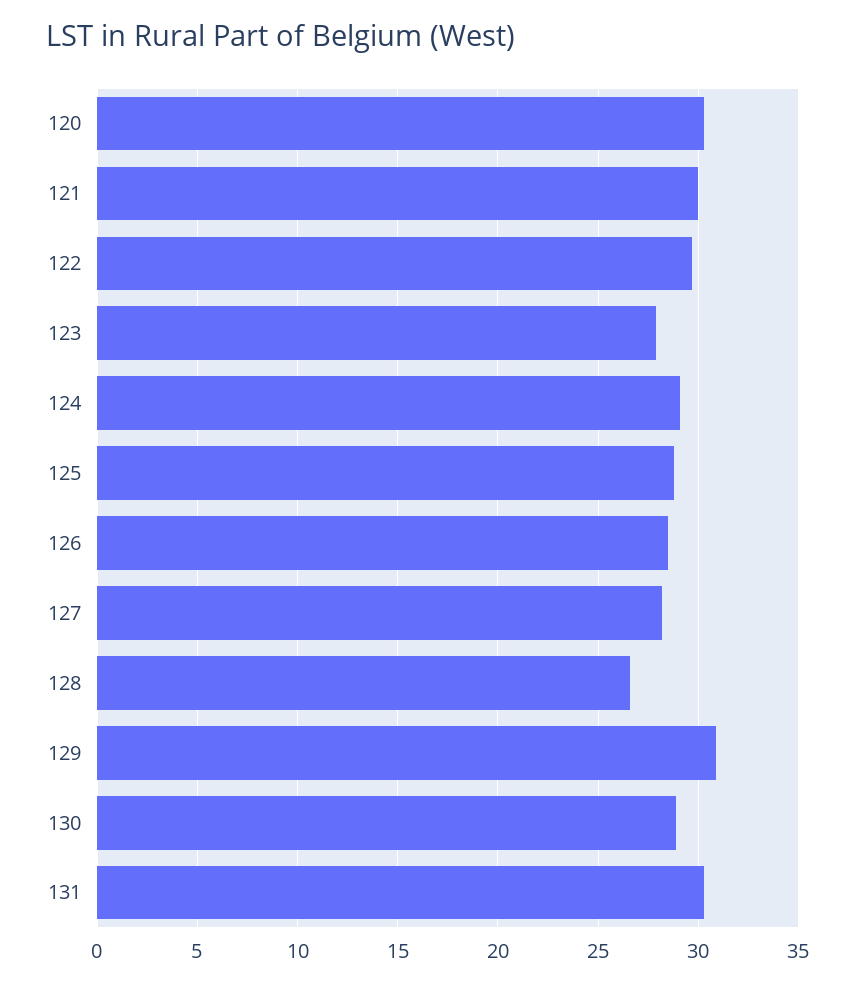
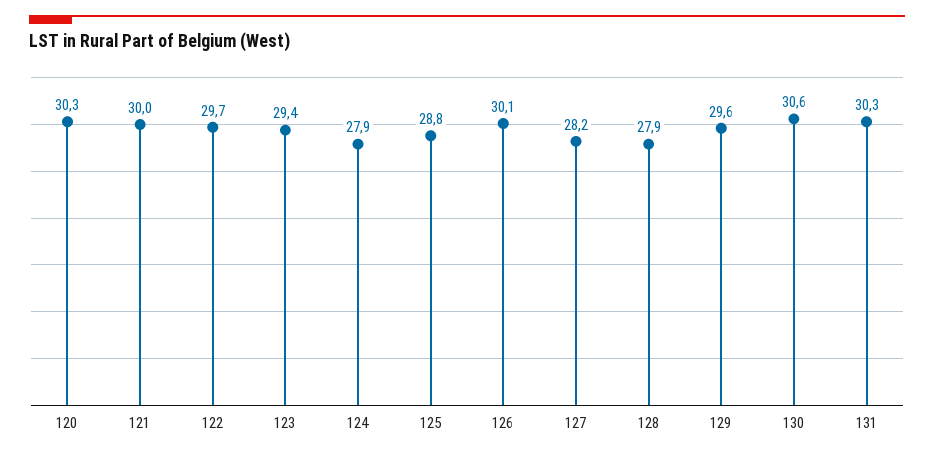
  {
    "120": 30.3,
    "121": 30,
    "122": 29.7,
-   "123": 28,
+   "123": 29.4,
-   "124": 29,
+   "124": 27.9,
    "125": 28.8,
-   "126": 28.5,
+   "126": 30.1,
    "127": 28.2,
-   "128": 26.5,
+   "128": 27.9,
-   "129": 31,
+   "129": 29.6,
-   "130": 29,
+   "130": 30.6,
    "131": 30.3
  }

